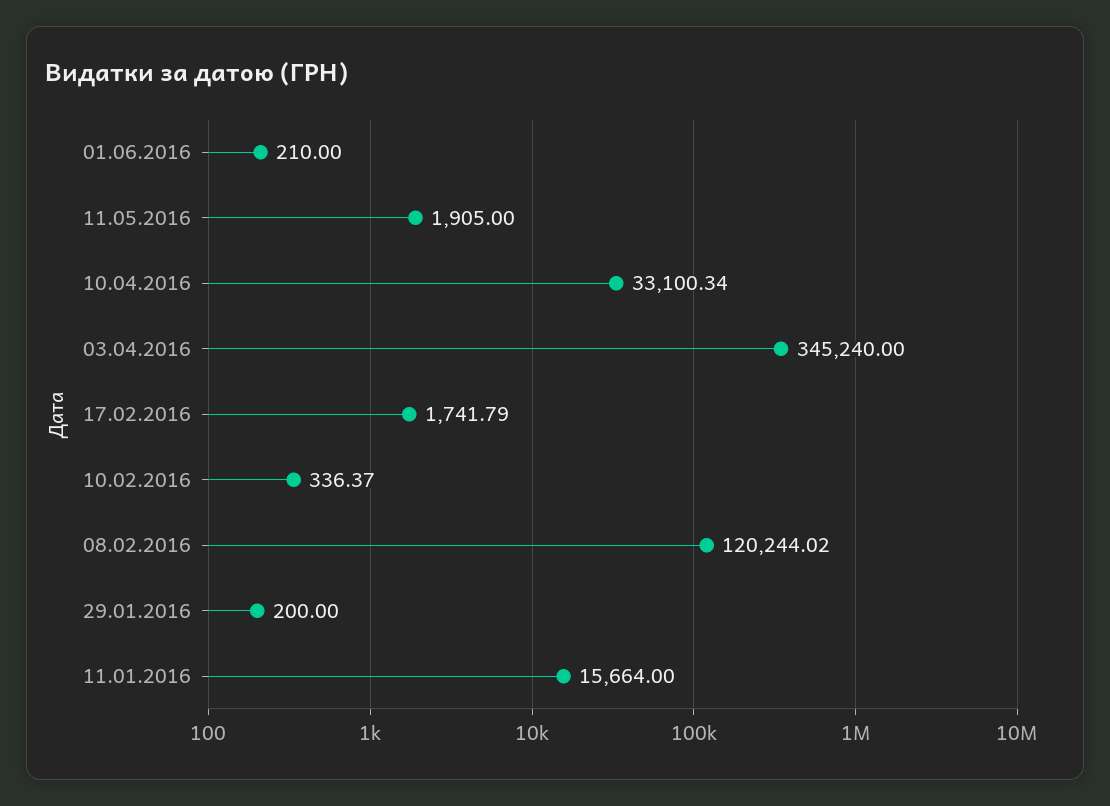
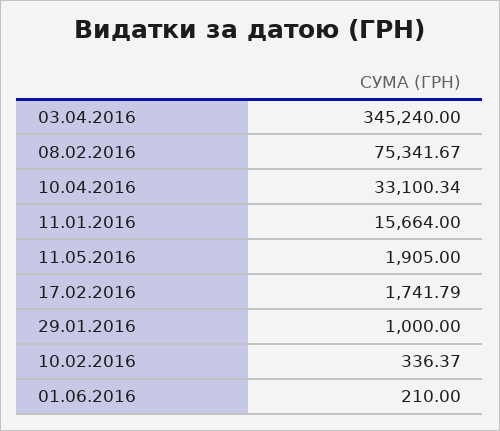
  {
    "01.06.2016": 210,
    "11.05.2016": 1905,
    "10.04.2016": 33100.34,
    "03.04.2016": 345240,
    "17.02.2016": 1741.79,
    "10.02.2016": 336.37,
-   "08.02.2016": 120244.02,
+   "08.02.2016": 75341.67,
-   "29.01.2016": 200,
+   "29.01.2016": 1000,
    "11.01.2016": 15664
  }

